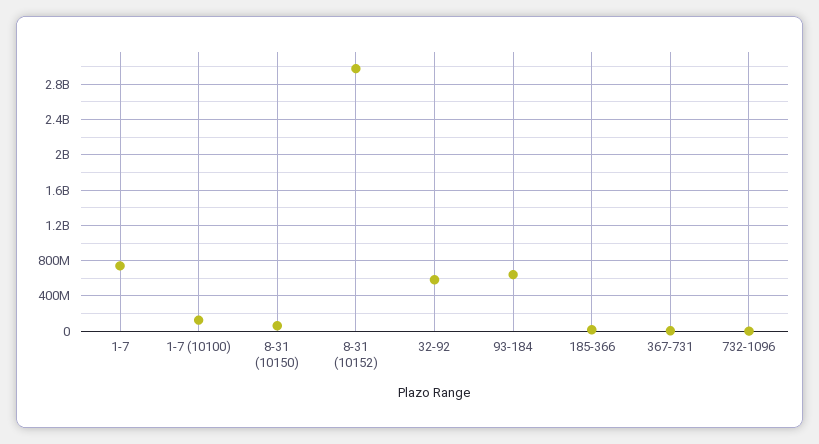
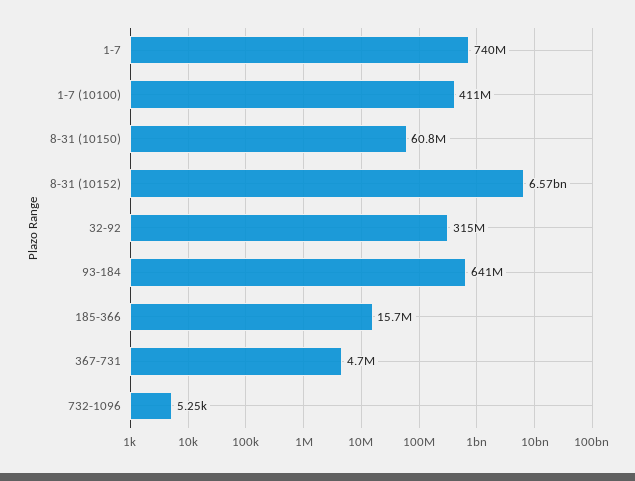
  {
    "1-7": 740000000,
-   "1-7 (10100)": 100000000,
+   "1-7 (10100)": 411000000,
    "8-31 (10150)": 60800000,
-   "8-31 (10152)": 3000000000,
+   "8-31 (10152)": 6570000000,
-   "32-92": 600000000,
+   "32-92": 315000000,
    "93-184": 641000000,
    "185-366": 15700000,
    "367-731": 4700000,
    "732-1096": 5250
  }

